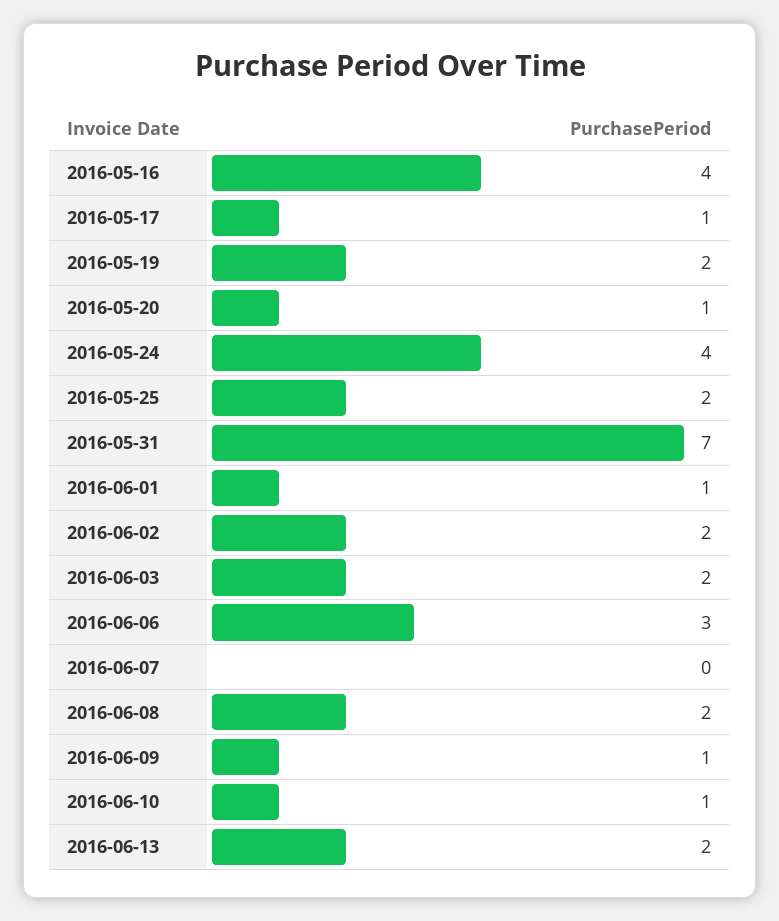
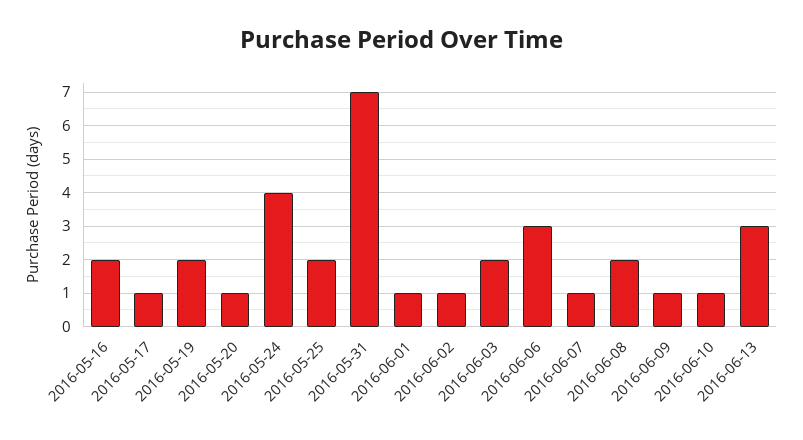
  {
-   "2016-05-16": 4,
+   "2016-05-16": 2,
    "2016-05-17": 1,
    "2016-05-19": 2,
    "2016-05-20": 1,
    "2016-05-24": 4,
    "2016-05-25": 2,
    "2016-05-31": 7,
    "2016-06-01": 1,
-   "2016-06-02": 2,
+   "2016-06-02": 1,
    "2016-06-03": 2,
    "2016-06-06": 3,
-   "2016-06-07": 0,
+   "2016-06-07": 1,
    "2016-06-08": 2,
    "2016-06-09": 1,
    "2016-06-10": 1,
-   "2016-06-13": 2
+   "2016-06-13": 3
  }

